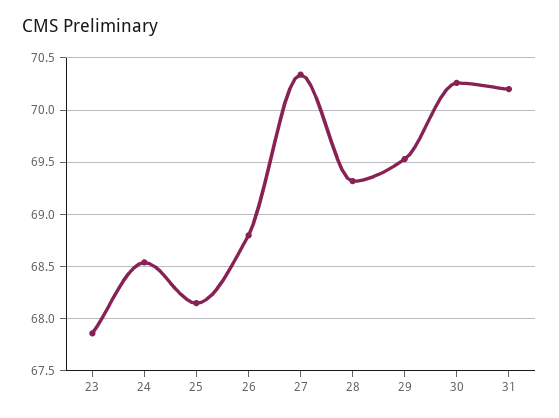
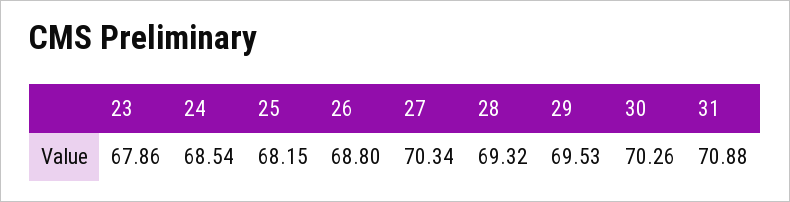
  {
    "23": 67.86,
    "24": 68.54,
    "25": 68.15,
    "26": 68.8,
    "27": 70.34,
    "28": 69.32,
    "29": 69.53,
    "30": 70.26,
-   "31": 70.2
+   "31": 70.88
  }

